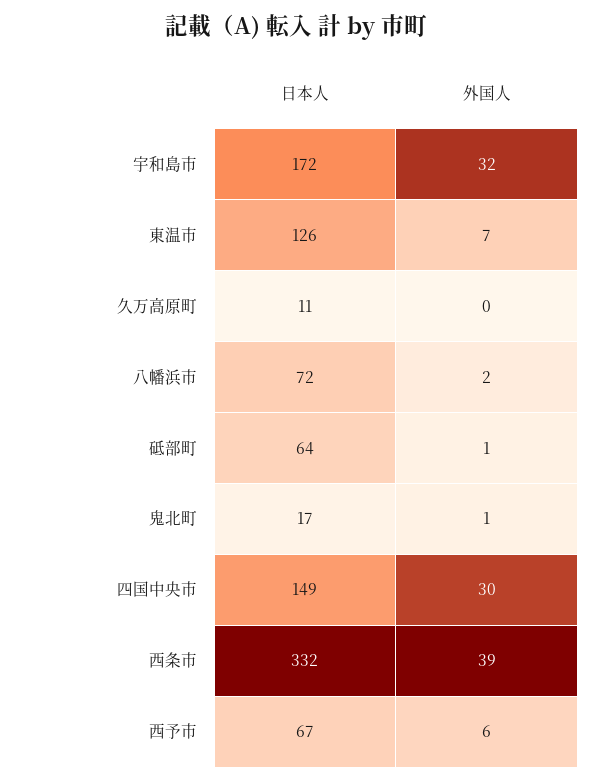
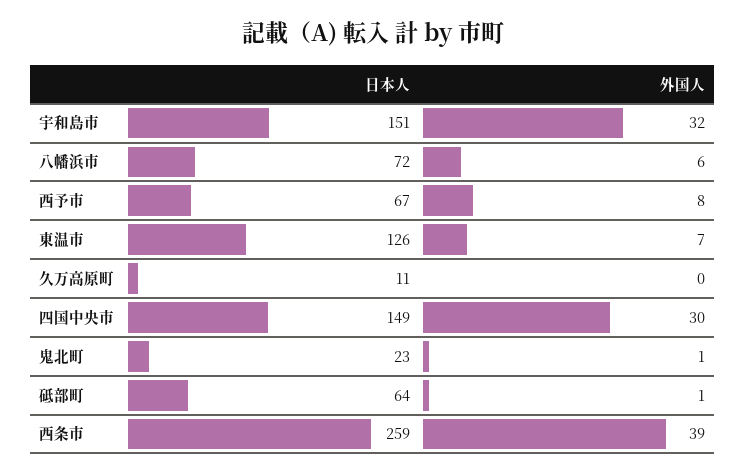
  {
    "日本人": {
-     "宇和島市": 172,
+     "宇和島市": 151,
      "東温市": 126,
      "久万高原町": 11,
      "八幡浜市": 72,
      "砥部町": 64,
-     "鬼北町": 17,
+     "鬼北町": 23,
      "四国中央市": 149,
-     "西条市": 332,
+     "西条市": 259,
      "西予市": 67
    },
    "外国人": {
      "宇和島市": 32,
      "東温市": 7,
      "久万高原町": 0,
-     "八幡浜市": 2,
+     "八幡浜市": 6,
      "砥部町": 1,
      "鬼北町": 1,
      "四国中央市": 30,
      "西条市": 39,
-     "西予市": 6
+     "西予市": 8
    }
  }

